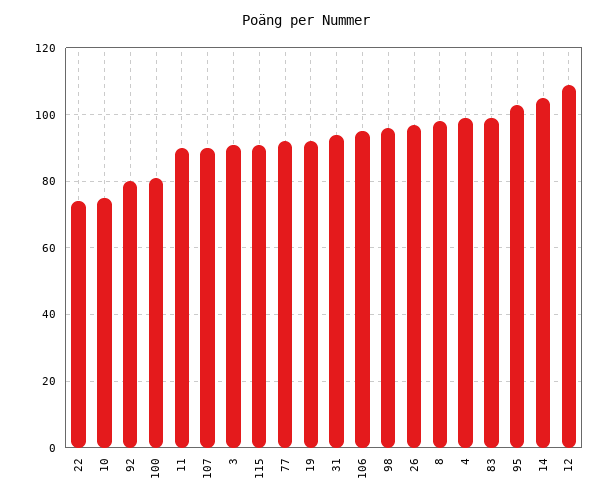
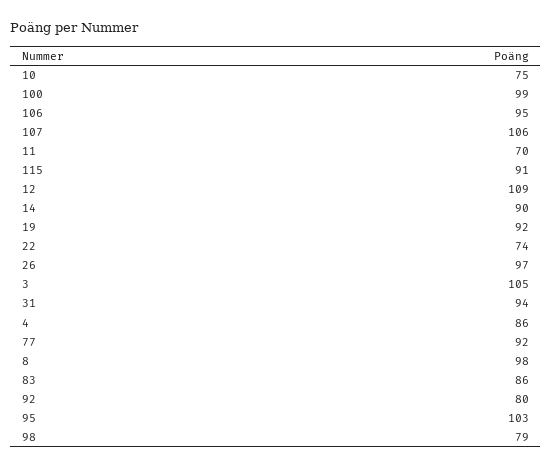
  {
    "22": 74,
    "10": 75,
    "92": 80,
-   "100": 80,
+   "100": 99,
-   "11": 90,
+   "11": 70,
-   "107": 90,
+   "107": 106,
-   "3": 90,
+   "3": 105,
    "115": 91,
    "77": 92,
    "19": 92,
    "31": 94,
    "106": 95,
-   "98": 95,
+   "98": 79,
    "26": 97,
    "8": 98,
-   "4": 100,
+   "4": 86,
-   "83": 100,
+   "83": 86,
    "95": 103,
-   "14": 105,
+   "14": 90,
    "12": 109
  }

